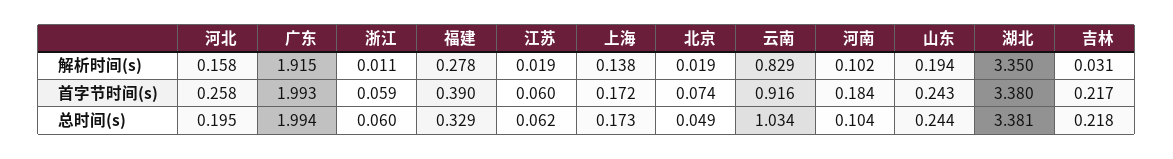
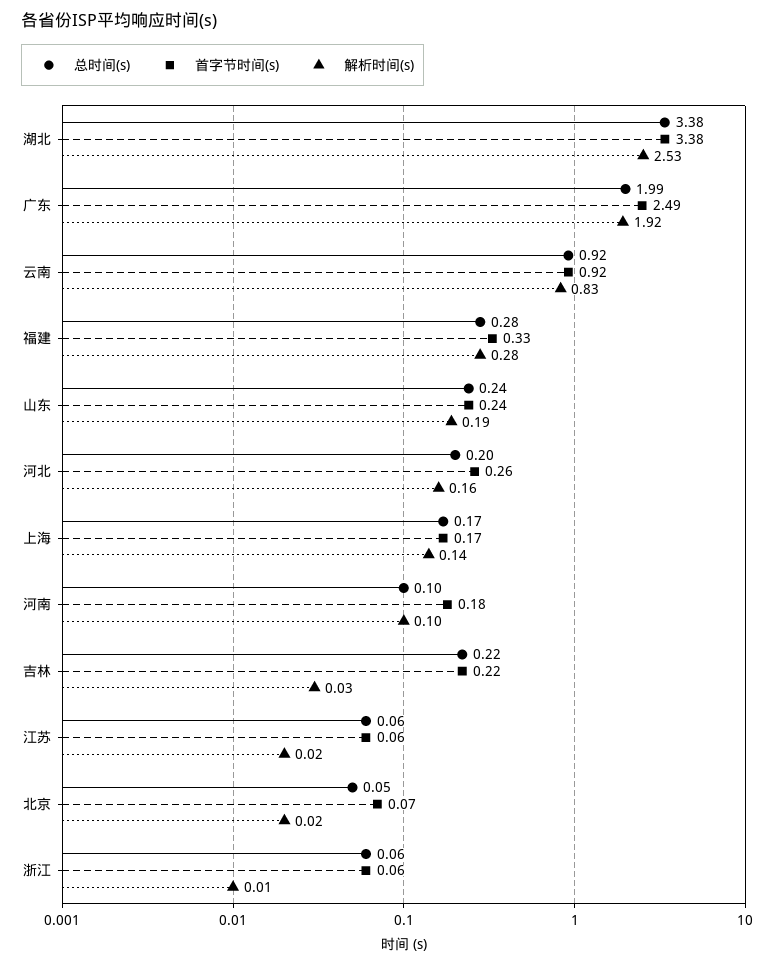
  {
    "解析时间(s)": {
      "河北": 0.158,
      "广东": 1.915,
      "浙江": 0.011,
      "福建": 0.278,
      "江苏": 0.019,
      "上海": 0.138,
      "北京": 0.019,
      "云南": 0.829,
      "河南": 0.102,
      "山东": 0.194,
-     "湖北": 3.35,
+     "湖北": 2.53,
      "吉林": 0.031
    },
    "首字节时间(s)": {
      "河北": 0.258,
-     "广东": 1.993,
+     "广东": 2.49,
      "浙江": 0.059,
-     "福建": 0.39,
+     "福建": 0.33,
      "江苏": 0.06,
      "上海": 0.172,
      "北京": 0.074,
      "云南": 0.916,
      "河南": 0.184,
      "山东": 0.243,
      "湖北": 3.38,
      "吉林": 0.217
    },
    "总时间(s)": {
      "河北": 0.195,
      "广东": 1.994,
      "浙江": 0.06,
-     "福建": 0.329,
+     "福建": 0.28,
      "江苏": 0.062,
      "上海": 0.173,
      "北京": 0.049,
-     "云南": 1.034,
+     "云南": 0.92,
      "河南": 0.104,
      "山东": 0.244,
      "湖北": 3.381,
      "吉林": 0.218
    }
  }

